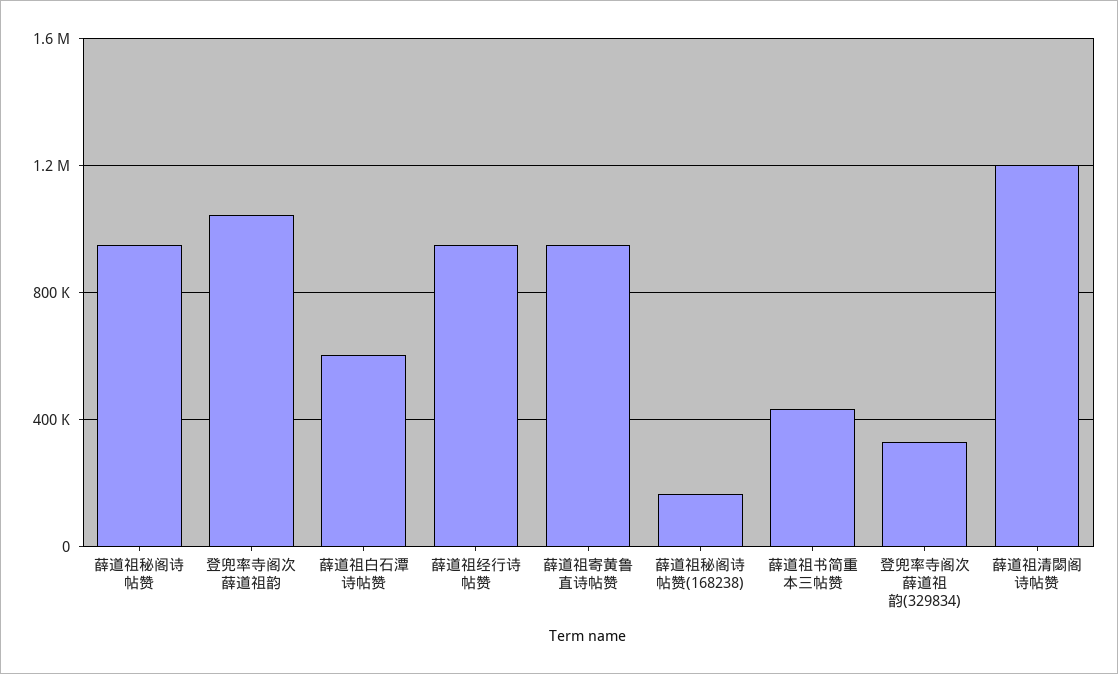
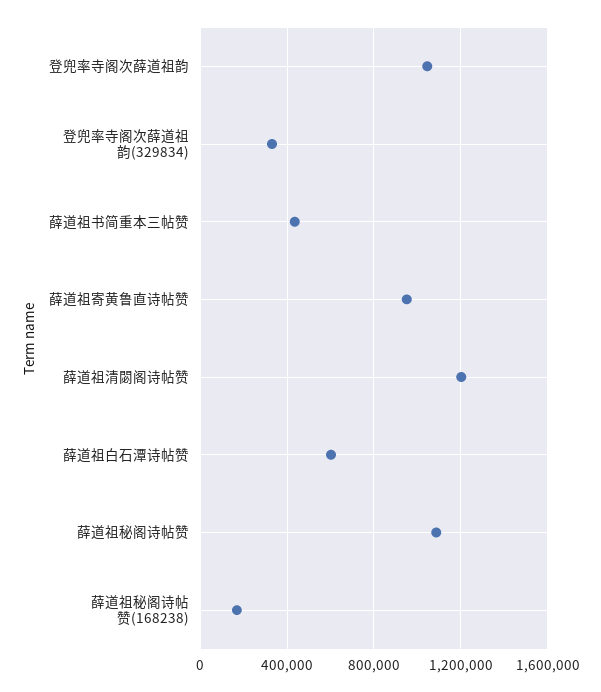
  {
-   "薛道祖秘阁诗帖赞": 950000,
+   "薛道祖秘阁诗帖赞": 1100000,
    "登兜率寺阁次薛道祖韵": 1050000,
    "薛道祖白石潭诗帖赞": 600000,
-   "薛道祖经行诗帖赞": 950000,
    "薛道祖寄黄鲁直诗帖赞": 950000,
    "薛道祖秘阁诗帖赞(168238)": 150000,
    "薛道祖书简重本三帖赞": 450000,
    "登兜率寺阁次薛道祖韵(329834)": 350000,
    "薛道祖清閟阁诗帖赞": 1200000
  }

